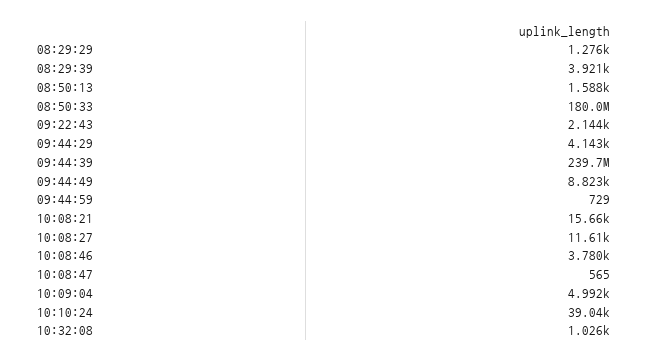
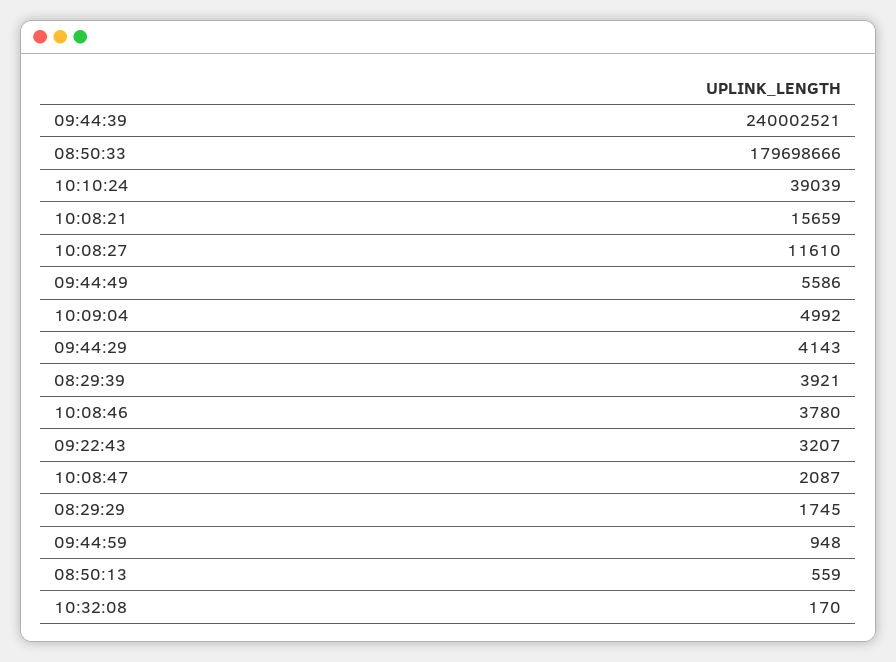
  {
-   "08:29:29": 1276,
+   "08:29:29": 1745,
    "08:29:39": 3921,
-   "08:50:13": 1588,
+   "08:50:13": 559,
-   "08:50:33": 180000000,
+   "08:50:33": 179698666,
-   "09:22:43": 2144,
+   "09:22:43": 3207,
    "09:44:29": 4143,
-   "09:44:39": 239700000,
+   "09:44:39": 240002521,
-   "09:44:49": 8823,
+   "09:44:49": 5586,
-   "09:44:59": 729,
+   "09:44:59": 948,
    "10:08:21": 15659,
    "10:08:27": 11610,
    "10:08:46": 3780,
-   "10:08:47": 565,
+   "10:08:47": 2087,
    "10:09:04": 4992,
    "10:10:24": 39039,
-   "10:32:08": 1026
+   "10:32:08": 170
  }

